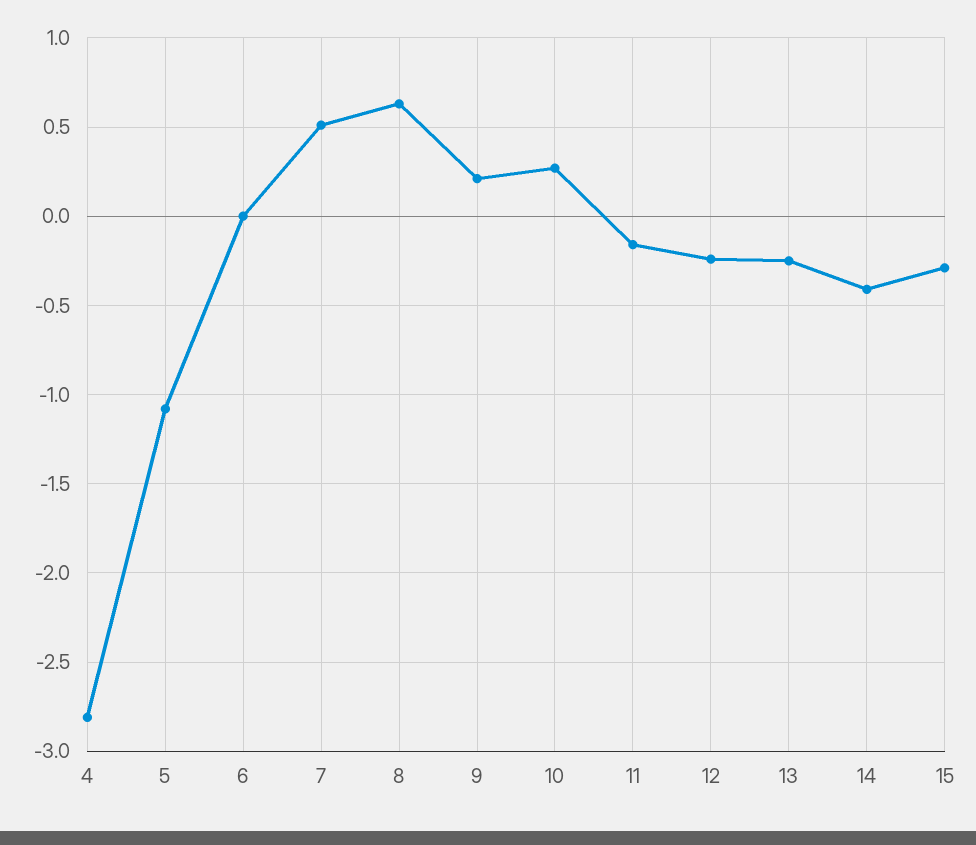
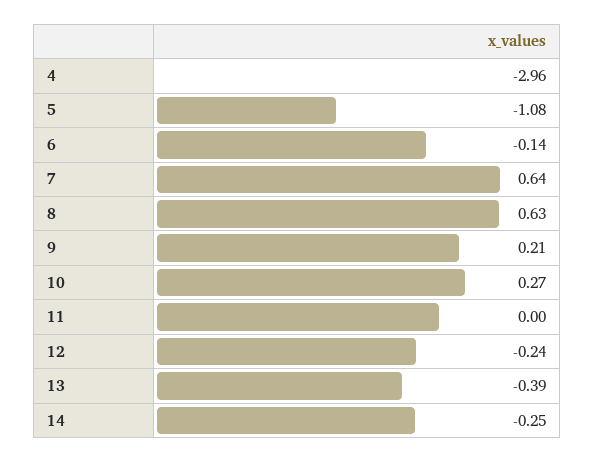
  {
-   "4": -2.8,
+   "4": -2.96,
    "5": -1.08,
-   "6": 0,
+   "6": -0.14,
-   "7": 0.5,
+   "7": 0.64,
    "8": 0.63,
    "9": 0.21,
    "10": 0.27,
-   "11": -0.15,
+   "11": 0,
    "12": -0.24,
-   "13": -0.25,
+   "13": -0.39,
-   "14": -0.4,
+   "14": -0.25
-   "15": -0.3
  }

